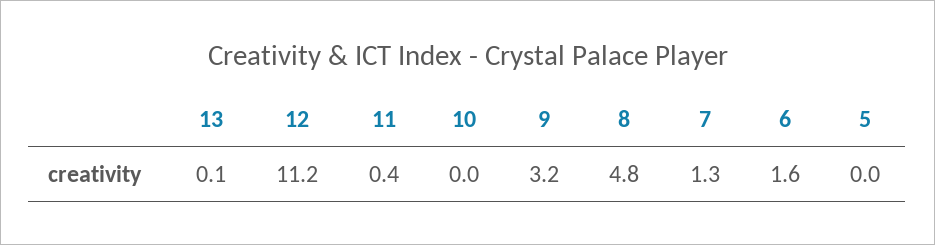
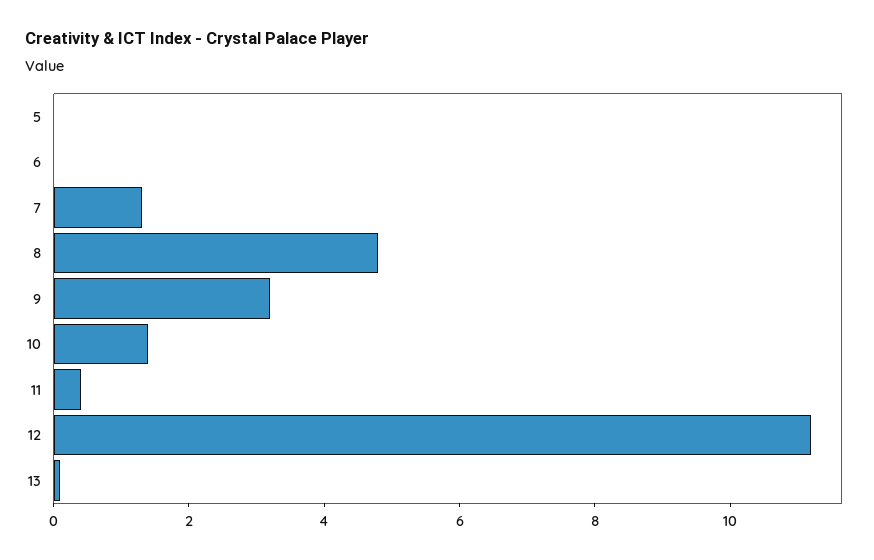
  {
    "13": 0.1,
    "12": 11.2,
    "11": 0.4,
-   "10": 0,
+   "10": 1.5,
    "9": 3.2,
    "8": 4.8,
    "7": 1.3,
-   "6": 1.6,
+   "6": 0,
    "5": 0
  }

